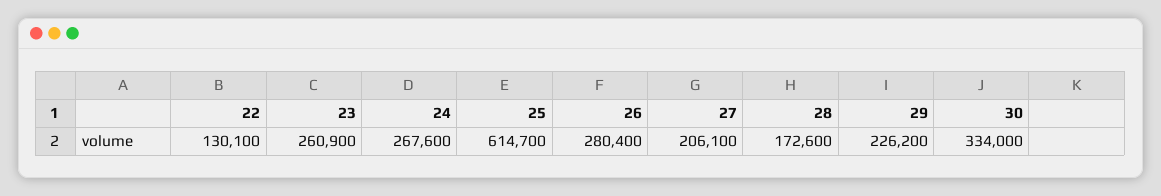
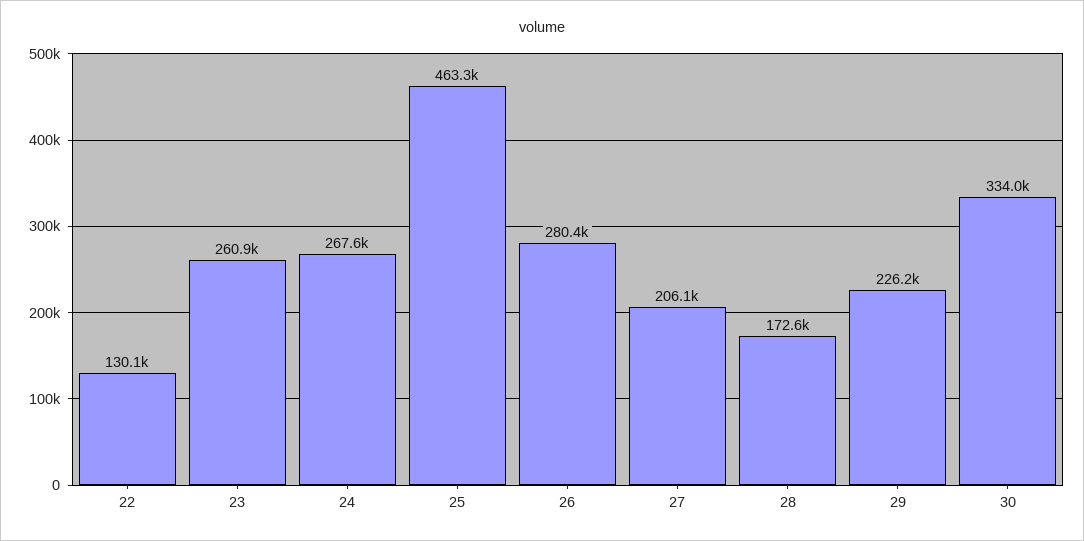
  {
    "22": 130100,
    "23": 260900,
    "24": 267600,
-   "25": 614700,
+   "25": 463300,
    "26": 280400,
    "27": 206100,
    "28": 172600,
    "29": 226200,
    "30": 334000
  }

